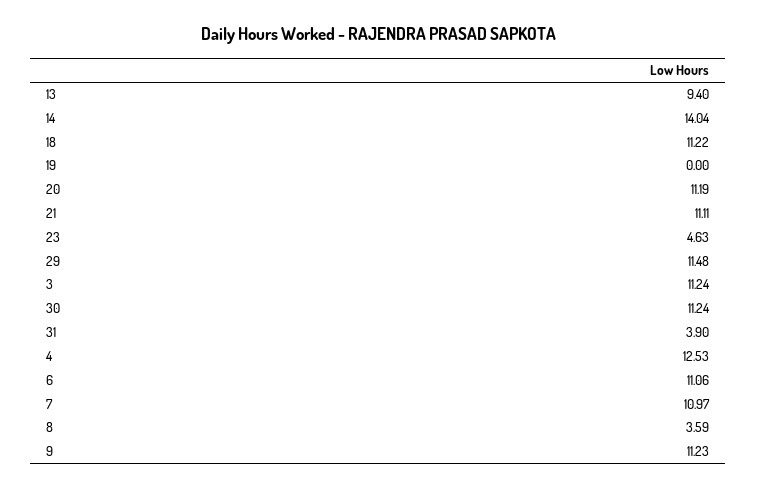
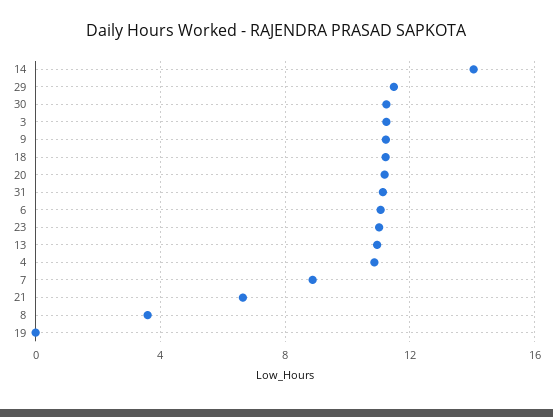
  {
-   "13": 9.4,
+   "13": 11,
    "14": 14.04,
    "18": 11.22,
    "19": 0,
    "20": 11.19,
-   "21": 11.11,
+   "21": 6.5,
-   "23": 4.63,
+   "23": 11,
    "29": 11.48,
    "3": 11.24,
    "30": 11.24,
-   "31": 3.9,
+   "31": 11,
-   "4": 12.53,
+   "4": 11,
    "6": 11.06,
-   "7": 10.97,
+   "7": 9,
    "8": 3.59,
    "9": 11.23
  }

